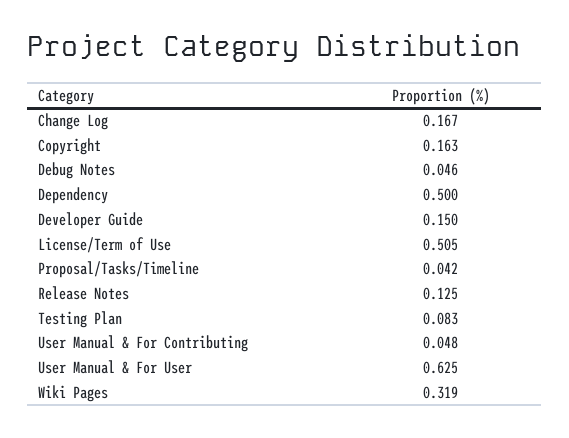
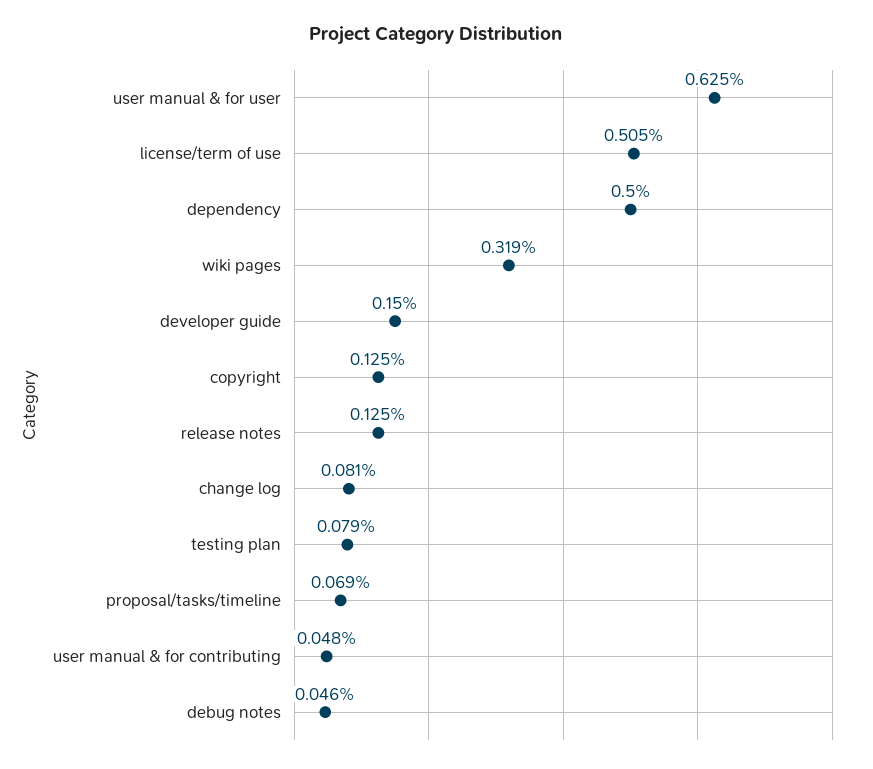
  {
-   "Change Log": 0.167,
+   "Change Log": 0.081,
-   "Copyright": 0.163,
+   "Copyright": 0.125,
    "Debug Notes": 0.046,
    "Dependency": 0.5,
    "Developer Guide": 0.15,
    "License/Term of Use": 0.505,
-   "Proposal/Tasks/Timeline": 0.042,
+   "Proposal/Tasks/Timeline": 0.069,
    "Release Notes": 0.125,
-   "Testing Plan": 0.083,
+   "Testing Plan": 0.079,
    "User Manual & For Contributing": 0.048,
    "User Manual & For User": 0.625,
    "Wiki Pages": 0.319
  }

